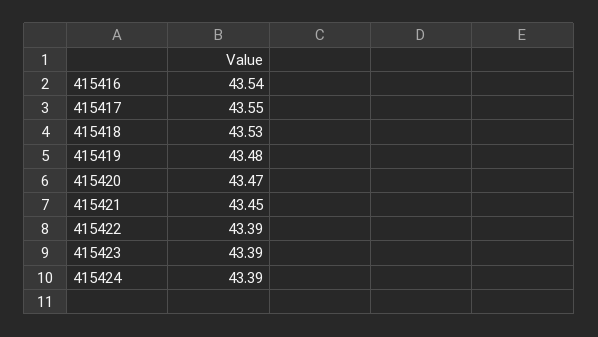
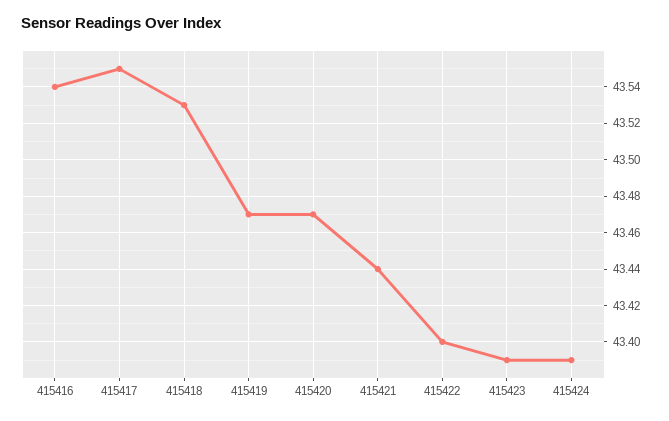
  {
    "415416": 43.54,
    "415417": 43.55,
    "415418": 43.53,
-   "415419": 43.48,
+   "415419": 43.47,
    "415420": 43.47,
-   "415421": 43.45,
+   "415421": 43.44,
-   "415422": 43.39,
+   "415422": 43.4,
    "415423": 43.39,
    "415424": 43.39
  }

